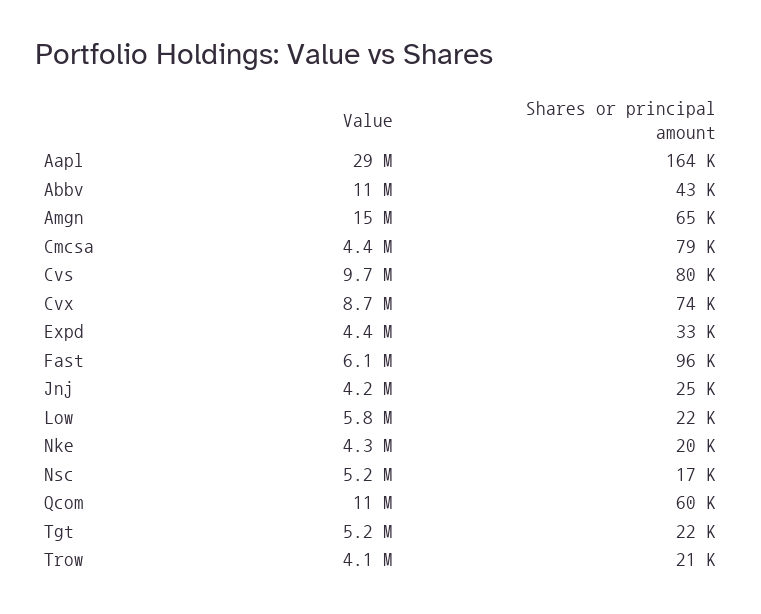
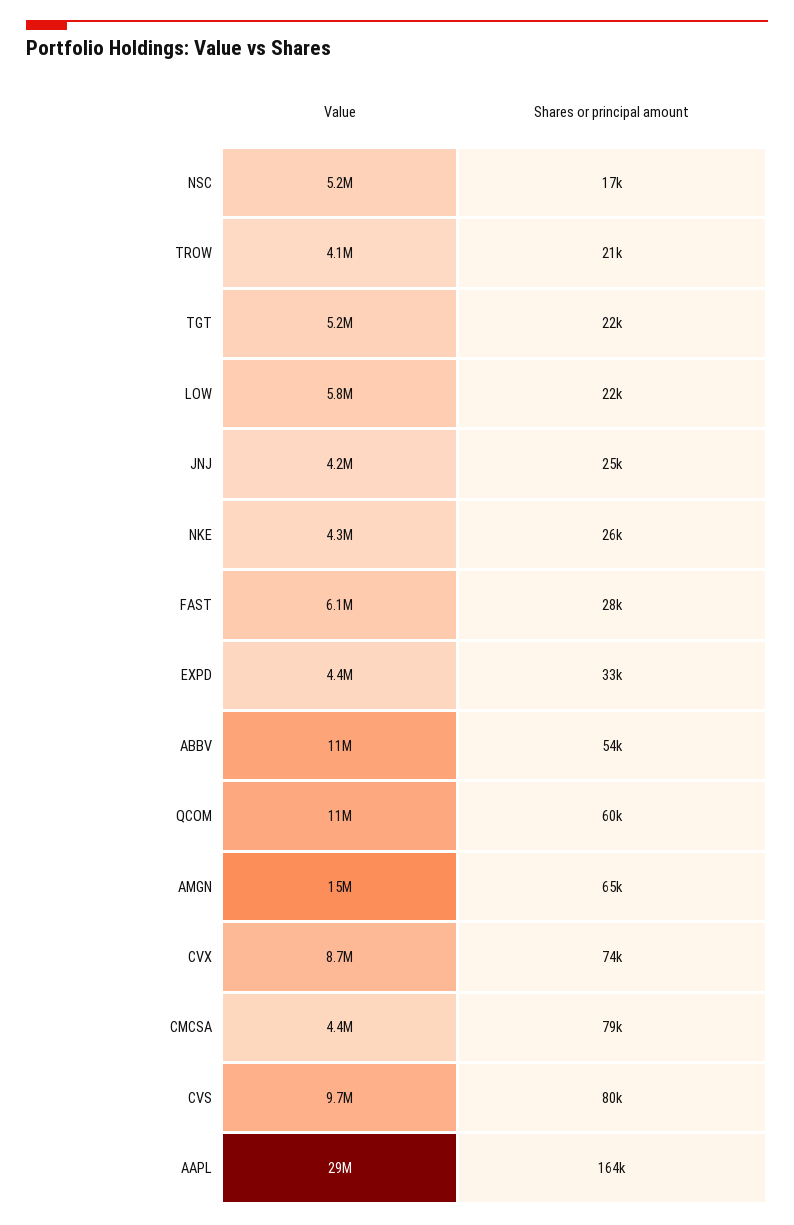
  {
    "Value": {
      "Aapl": 29000000,
      "Abbv": 11000000,
      "Amgn": 15000000,
      "Cmcsa": 4400000,
      "Cvs": 9700000,
      "Cvx": 8700000,
      "Expd": 4400000,
      "Fast": 6100000,
      "Jnj": 4200000,
      "Low": 5800000,
      "Nke": 4300000,
      "Nsc": 5200000,
      "Qcom": 11000000,
      "Tgt": 5200000,
      "Trow": 4100000
    },
    "Shares or principal amount": {
      "Aapl": 164000,
-     "Abbv": 43000,
+     "Abbv": 54000,
      "Amgn": 65000,
      "Cmcsa": 79000,
      "Cvs": 80000,
      "Cvx": 74000,
      "Expd": 33000,
-     "Fast": 96000,
+     "Fast": 28000,
      "Jnj": 25000,
      "Low": 22000,
-     "Nke": 20000,
+     "Nke": 26000,
      "Nsc": 17000,
      "Qcom": 60000,
      "Tgt": 22000,
      "Trow": 21000
    }
  }

